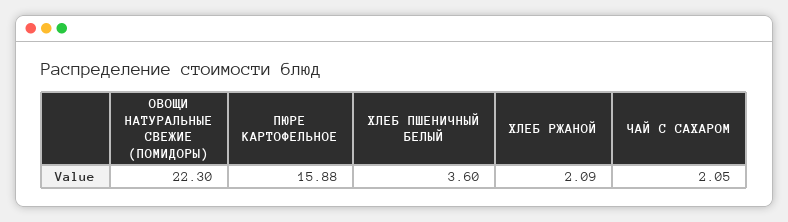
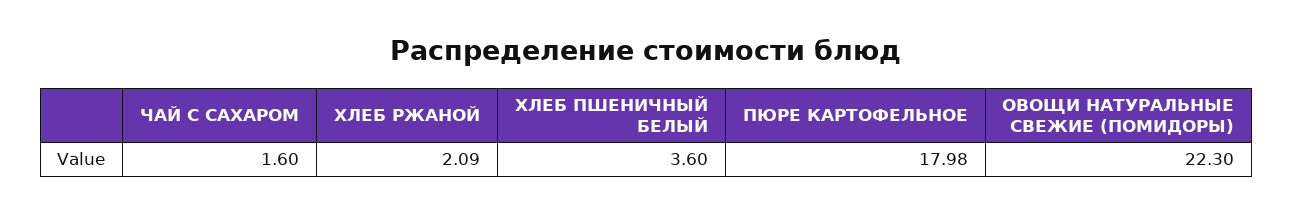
  {
    "ОВОЩИ НАТУРАЛЬНЫЕ СВЕЖИЕ (ПОМИДОРЫ)": 22.3,
-   "ПЮРЕ КАРТОФЕЛЬНОЕ": 15.88,
+   "ПЮРЕ КАРТОФЕЛЬНОЕ": 17.98,
    "ХЛЕБ ПШЕНИЧНЫЙ БЕЛЫЙ": 3.6,
    "ХЛЕБ РЖАНОЙ": 2.09,
-   "ЧАЙ С САХАРОМ": 2.05
+   "ЧАЙ С САХАРОМ": 1.6
  }

